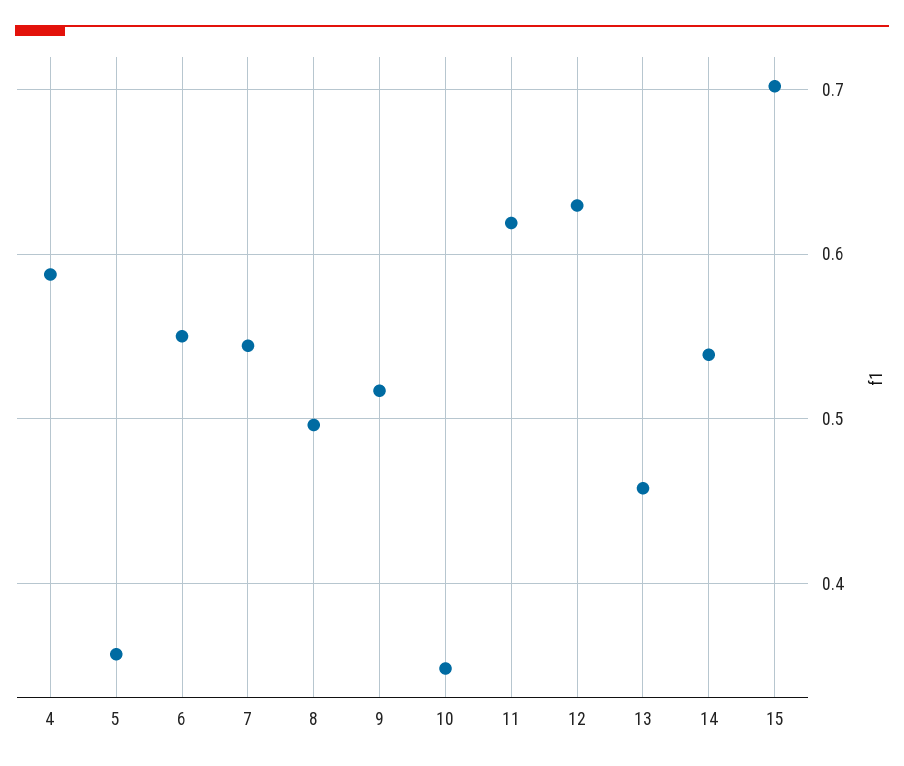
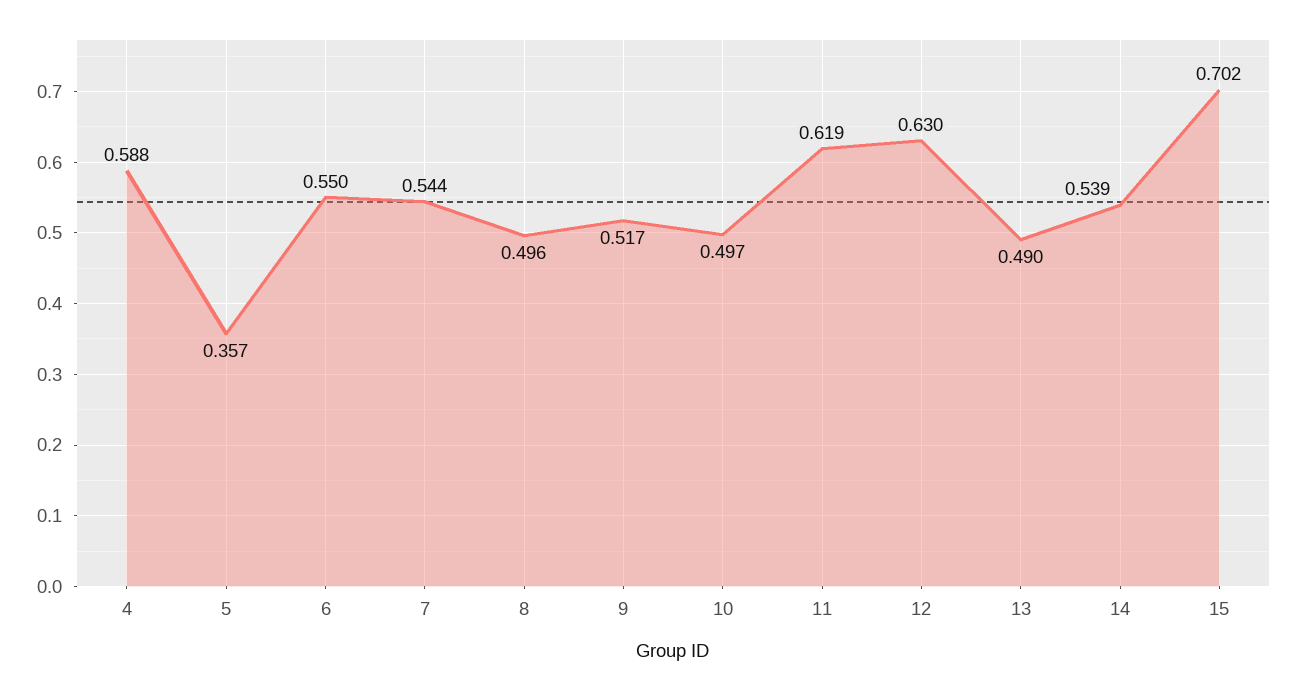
  {
    "4": 0.588,
    "5": 0.357,
    "6": 0.55,
    "7": 0.544,
    "8": 0.496,
    "9": 0.517,
-   "10": 0.35,
+   "10": 0.497,
    "11": 0.619,
    "12": 0.63,
-   "13": 0.46,
+   "13": 0.49,
    "14": 0.539,
    "15": 0.702
  }

